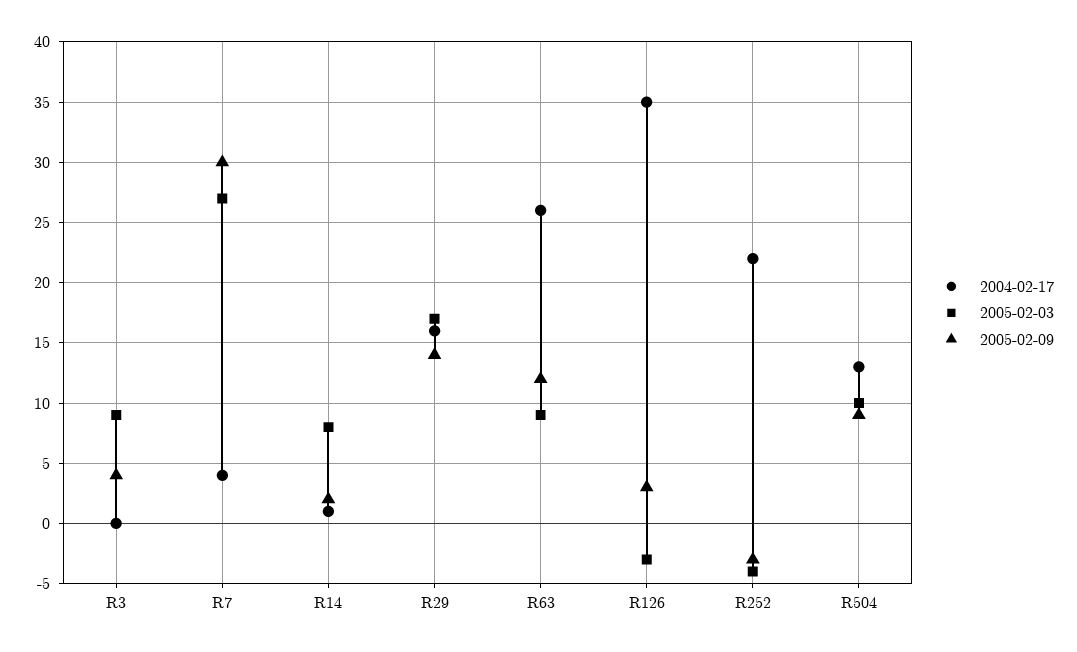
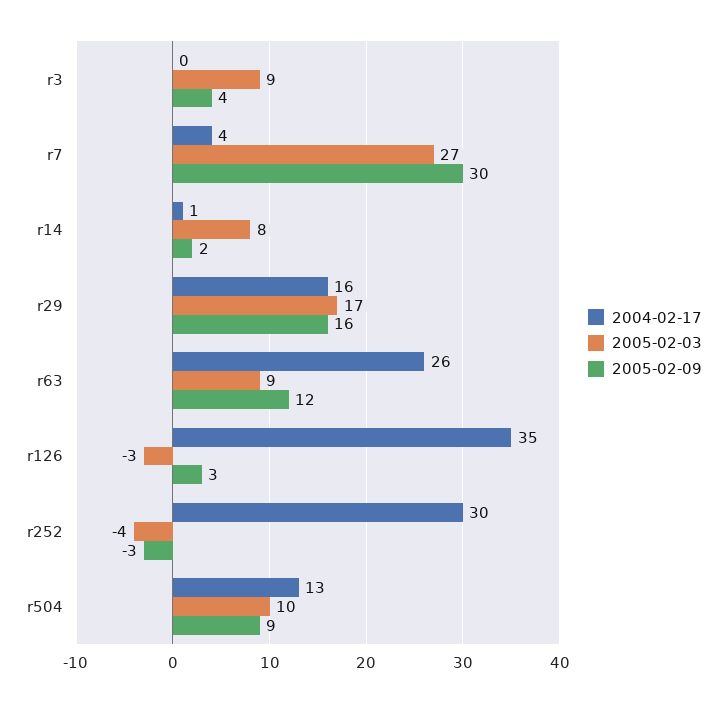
  {
    "2004-02-17": {
      "R3": 0,
      "R7": 4,
      "R14": 1,
      "R29": 16,
      "R63": 26,
      "R126": 35,
-     "R252": 22,
+     "R252": 30,
      "R504": 13
    },
    "2005-02-03": {
      "R3": 9,
      "R7": 27,
      "R14": 8,
      "R29": 17,
      "R63": 9,
      "R126": -3,
      "R252": -4,
      "R504": 10
    },
    "2005-02-09": {
      "R3": 4,
      "R7": 30,
      "R14": 2,
-     "R29": 14,
+     "R29": 16,
      "R63": 12,
      "R126": 3,
      "R252": -3,
      "R504": 9
    }
  }

